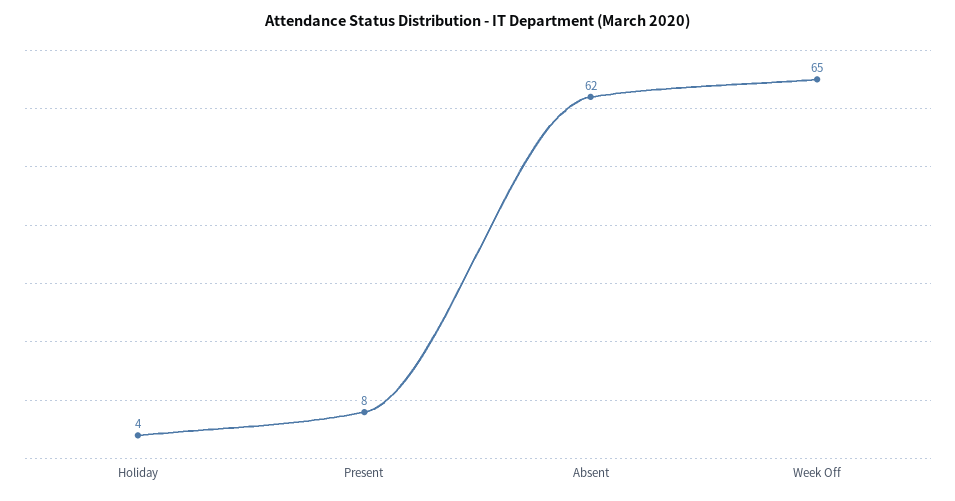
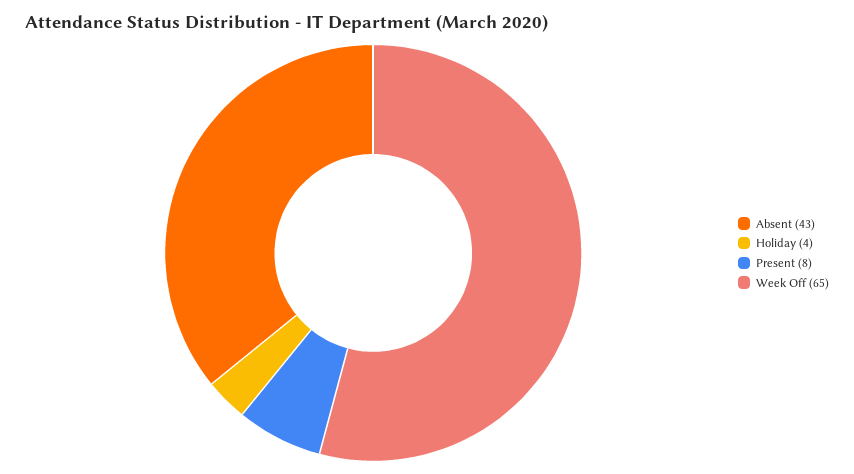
  {
    "Holiday": 4,
    "Present": 8,
-   "Absent": 62,
+   "Absent": 43,
    "Week Off": 65
  }

